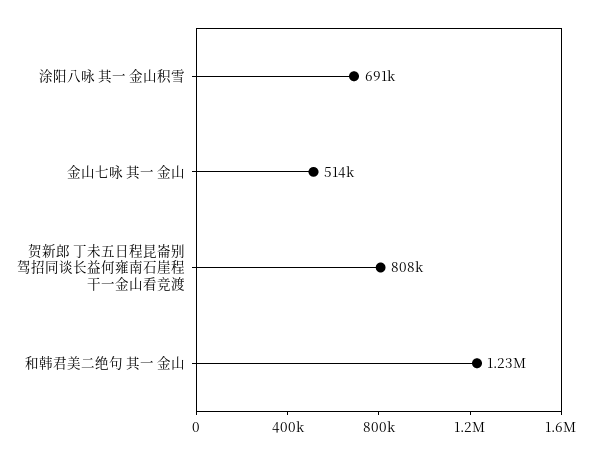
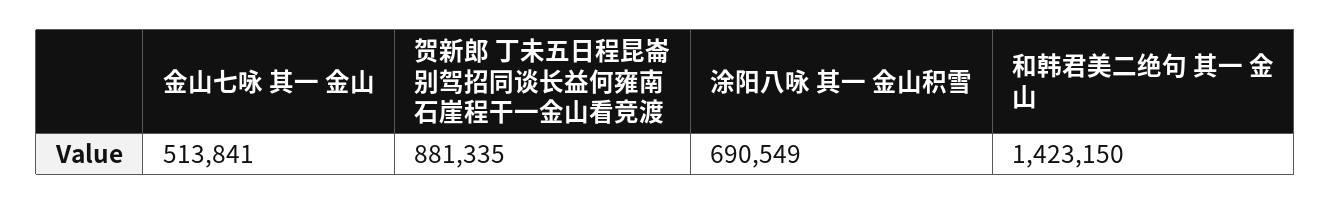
  {
    "涂阳八咏 其一 金山积雪": 690549,
    "金山七咏 其一 金山": 513841,
-   "贺新郎 丁未五日程昆崙别驾招同谈长益何雍南石崖程干一金山看竞渡": 808000,
+   "贺新郎 丁未五日程昆崙别驾招同谈长益何雍南石崖程干一金山看竞渡": 881335,
-   "和韩君美二绝句 其一 金山": 1230000
+   "和韩君美二绝句 其一 金山": 1423150
  }

